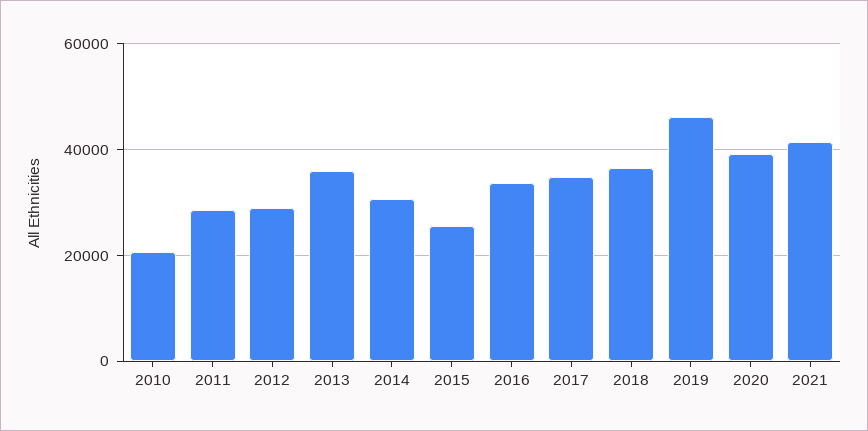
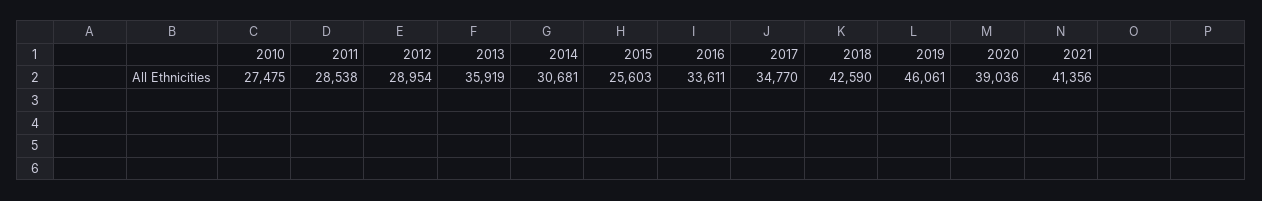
  {
-   "2010": 20000,
+   "2010": 27475,
    "2011": 28538,
    "2012": 28954,
    "2013": 35919,
    "2014": 30681,
    "2015": 25603,
    "2016": 33611,
    "2017": 34770,
-   "2018": 36000,
+   "2018": 42590,
    "2019": 46061,
    "2020": 39036,
    "2021": 41356
  }

